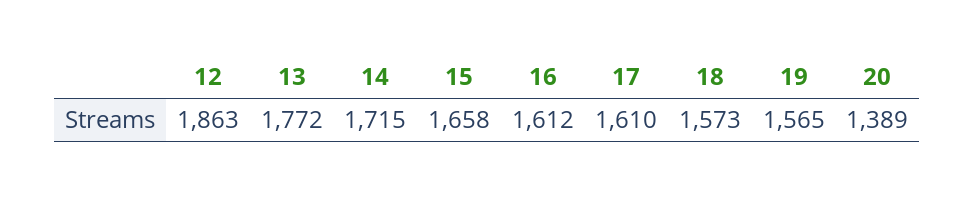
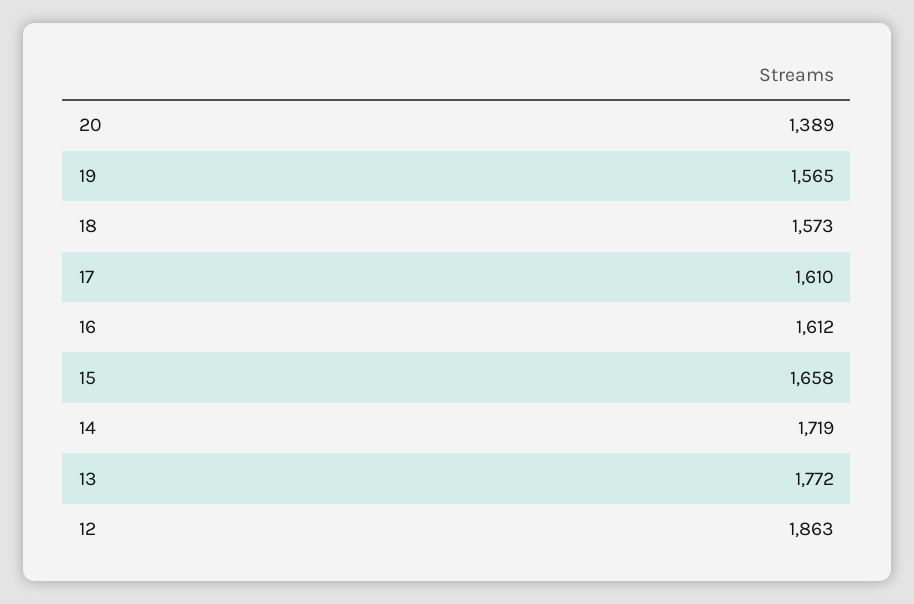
  {
    "12": 1863,
    "13": 1772,
-   "14": 1715,
+   "14": 1719,
    "15": 1658,
    "16": 1612,
    "17": 1610,
    "18": 1573,
    "19": 1565,
    "20": 1389
  }

